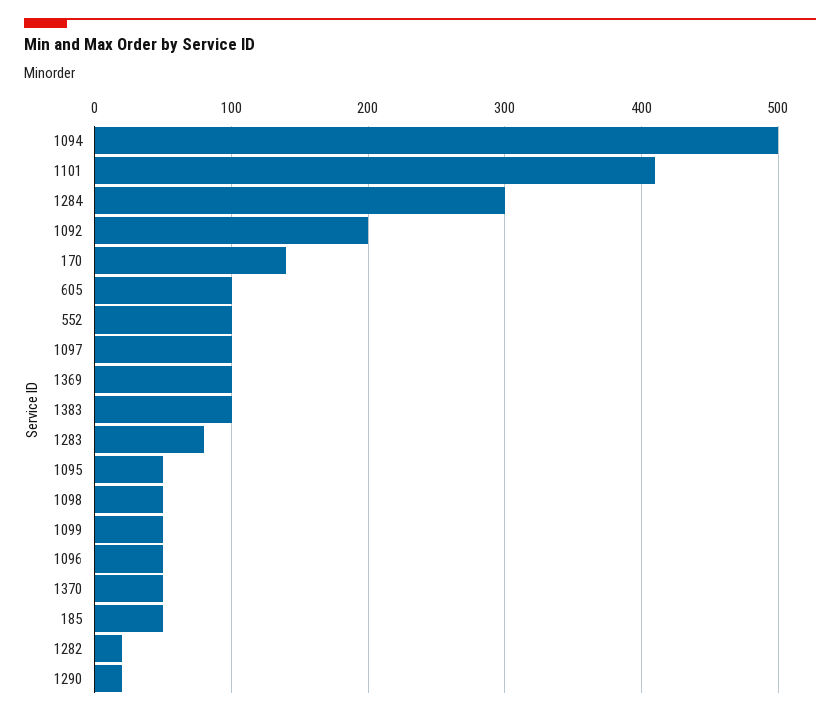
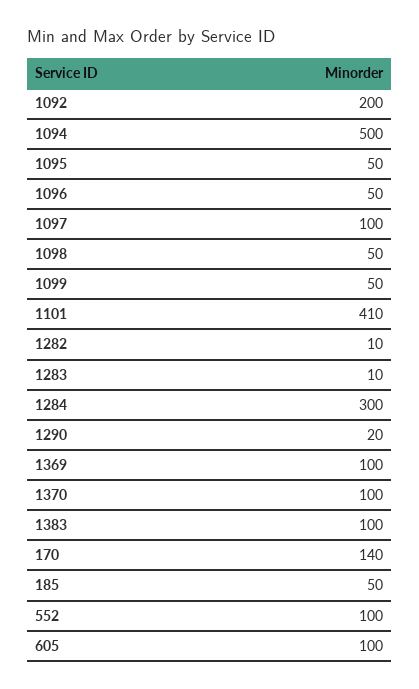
  {
    "1094": 500,
    "1101": 410,
    "1284": 300,
    "1092": 200,
    "170": 140,
    "605": 100,
    "552": 100,
    "1097": 100,
    "1369": 100,
    "1383": 100,
-   "1283": 80,
+   "1283": 10,
    "1095": 50,
    "1098": 50,
    "1099": 50,
    "1096": 50,
-   "1370": 50,
+   "1370": 100,
    "185": 50,
-   "1282": 20,
+   "1282": 10,
    "1290": 20
  }

